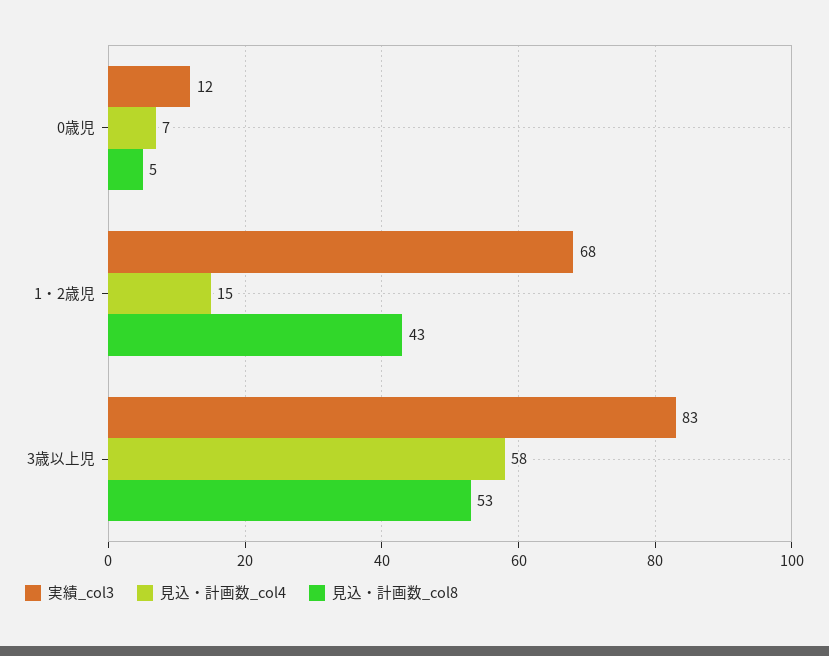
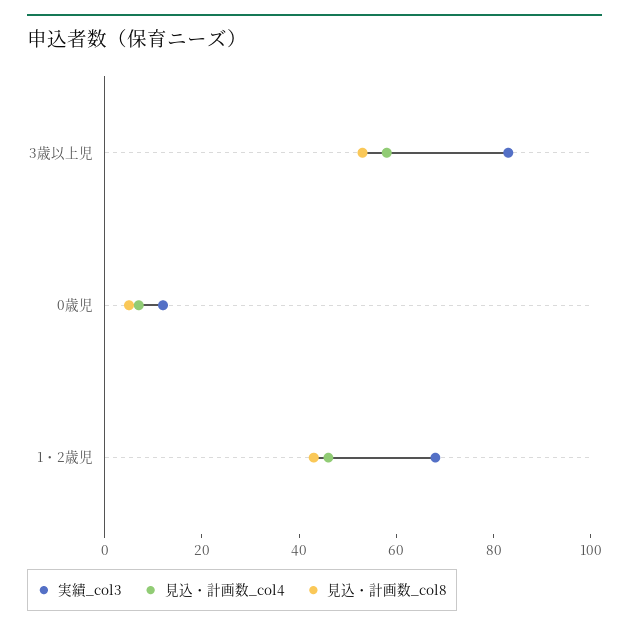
  {
    "実績_col3": {
      "0歳児": 12,
      "1・2歳児": 68,
      "3歳以上児": 83
    },
    "見込・計画数_col4": {
      "0歳児": 7,
-     "1・2歳児": 15,
+     "1・2歳児": 45,
      "3歳以上児": 58
    },
    "見込・計画数_col8": {
      "0歳児": 5,
      "1・2歳児": 43,
      "3歳以上児": 53
    }
  }

